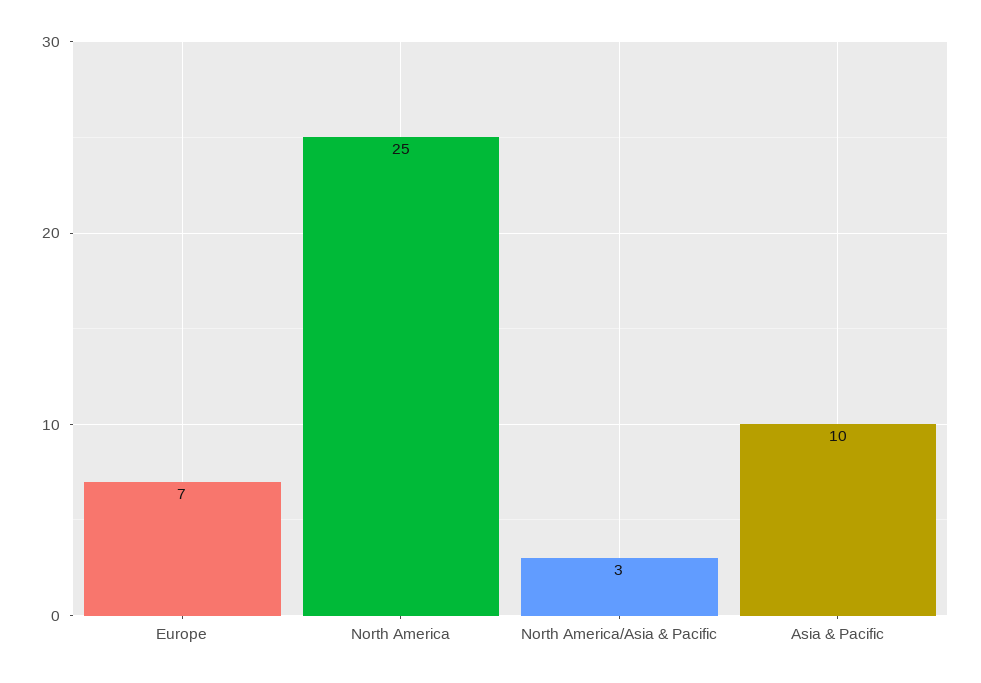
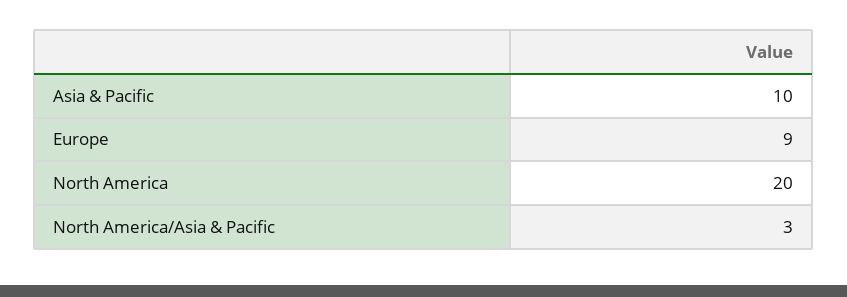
  {
-   "Europe": 7,
+   "Europe": 9,
-   "North America": 25,
+   "North America": 20,
    "North America/Asia & Pacific": 3,
    "Asia & Pacific": 10
  }

